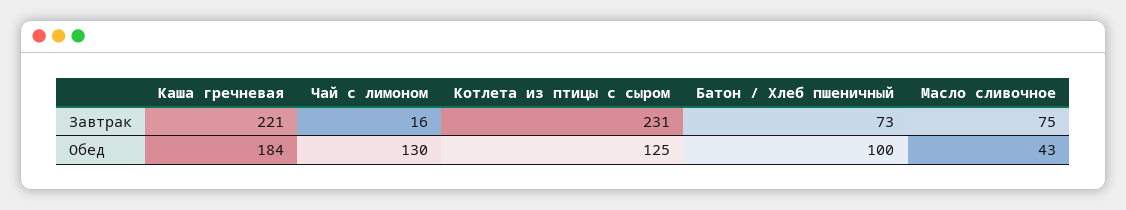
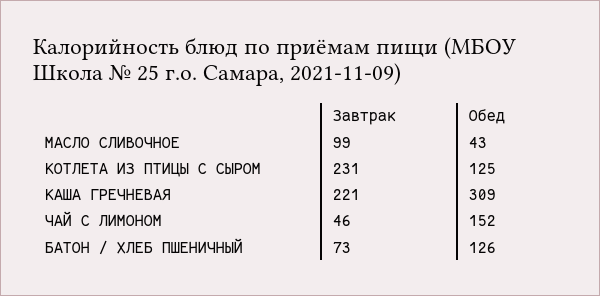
  {
    "Каша гречневая": {
      "Завтрак": 221,
-     "Обед": 184
+     "Обед": 309
    },
    "Чай с лимоном": {
-     "Завтрак": 16,
+     "Завтрак": 46,
-     "Обед": 130
+     "Обед": 152
    },
    "Котлета из птицы с сыром": {
      "Завтрак": 231,
      "Обед": 125
    },
    "Батон / Хлеб пшеничный": {
      "Завтрак": 73,
-     "Обед": 100
+     "Обед": 126
    },
    "Масло сливочное": {
-     "Завтрак": 75,
+     "Завтрак": 99,
      "Обед": 43
    }
  }

